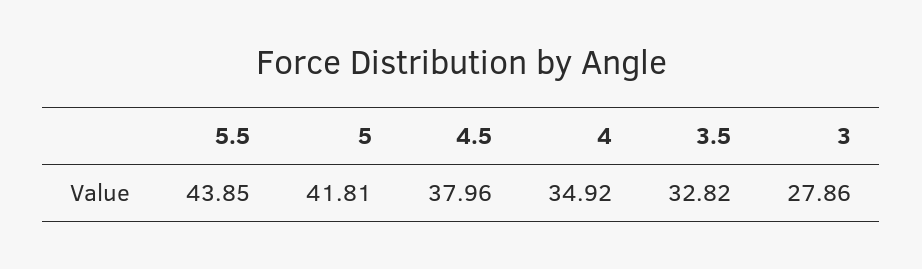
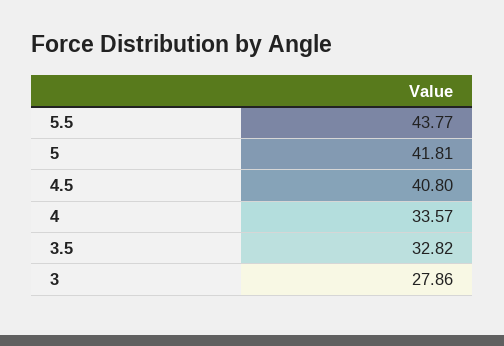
  {
-   "5.5": 43.85,
+   "5.5": 43.77,
    "5": 41.81,
-   "4.5": 37.96,
+   "4.5": 40.8,
-   "4": 34.92,
+   "4": 33.57,
    "3.5": 32.82,
    "3": 27.86
  }

